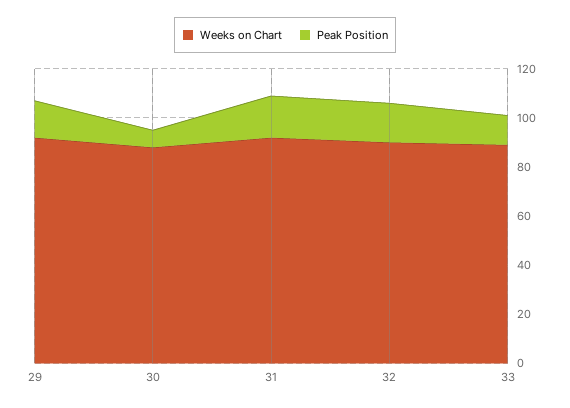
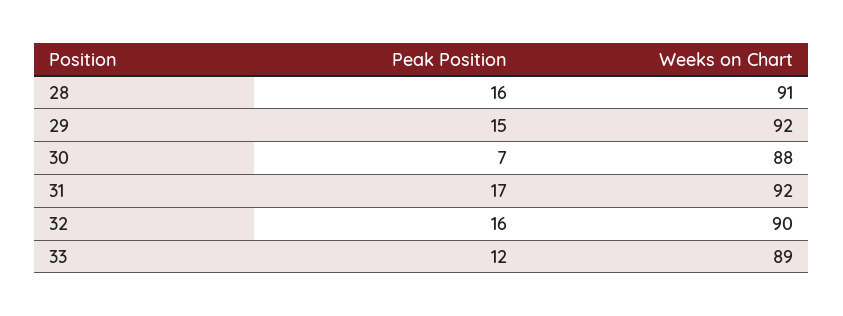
  {
    "Weeks on Chart": {
      "29": 92,
      "30": 88,
      "31": 92,
      "32": 90,
-     "33": 89
+     "33": 89,
+     "28": 91
    },
    "Peak Position": {
      "29": 15,
      "30": 7,
      "31": 17,
      "32": 16,
-     "33": 12
+     "33": 12,
+     "28": 16
    }
  }

